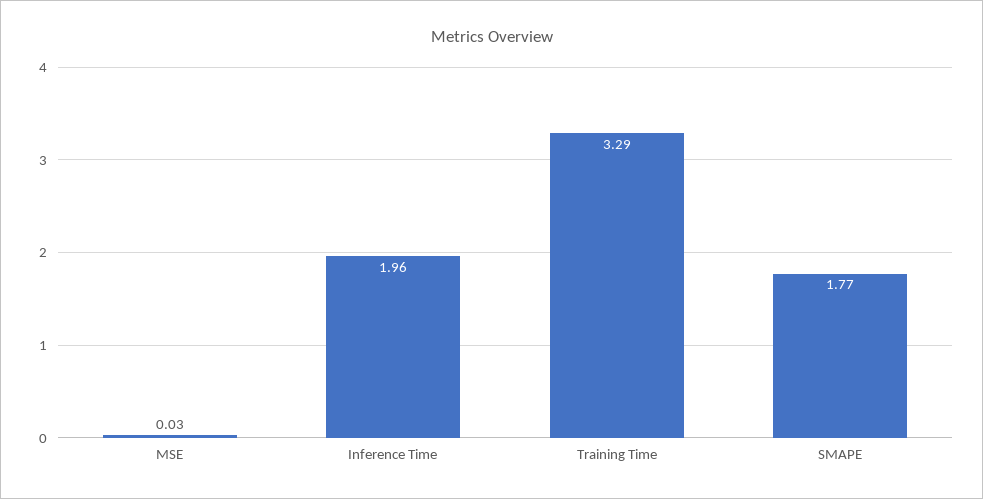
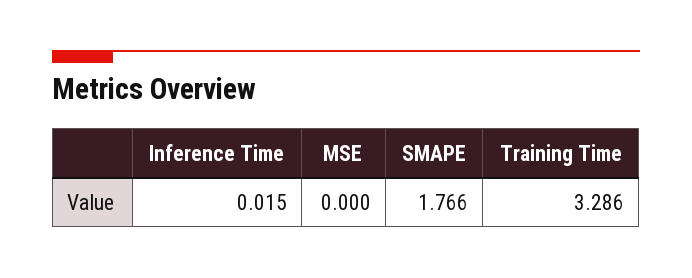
  {
-   "MSE": 0.03,
+   "MSE": 0,
-   "Inference Time": 1.96,
+   "Inference Time": 0.015,
    "Training Time": 3.286,
    "SMAPE": 1.766
  }

